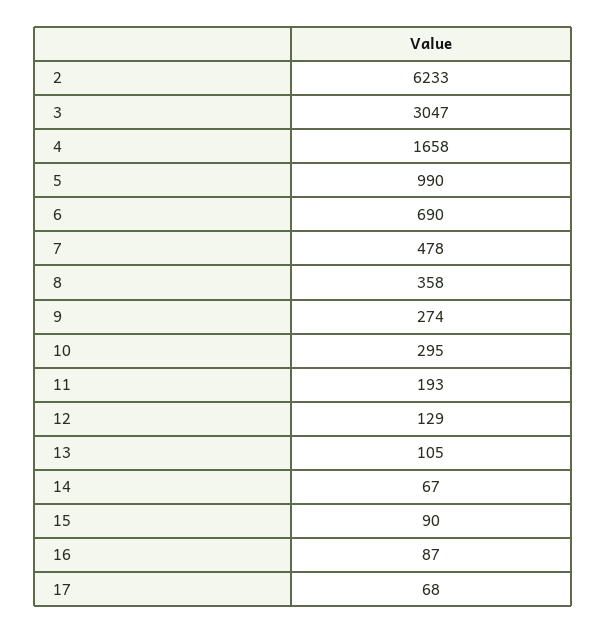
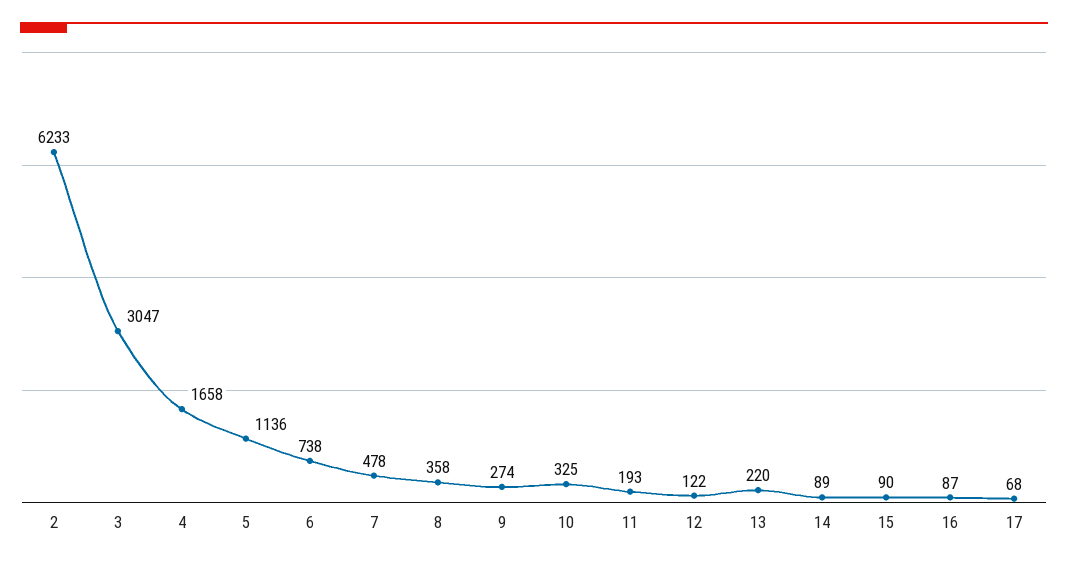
  {
    "2": 6233,
    "3": 3047,
    "4": 1658,
-   "5": 990,
+   "5": 1136,
-   "6": 690,
+   "6": 738,
    "7": 478,
    "8": 358,
    "9": 274,
-   "10": 295,
+   "10": 325,
    "11": 193,
-   "12": 129,
+   "12": 122,
-   "13": 105,
+   "13": 220,
-   "14": 67,
+   "14": 89,
    "15": 90,
    "16": 87,
    "17": 68
  }

